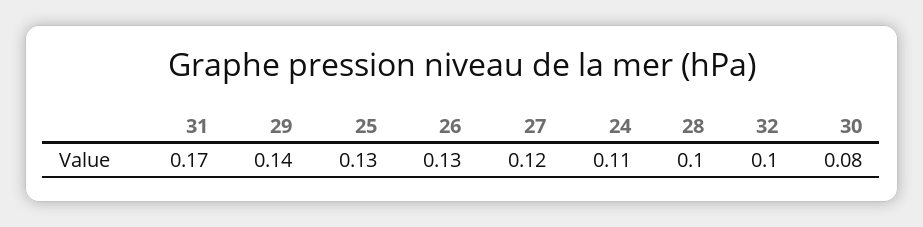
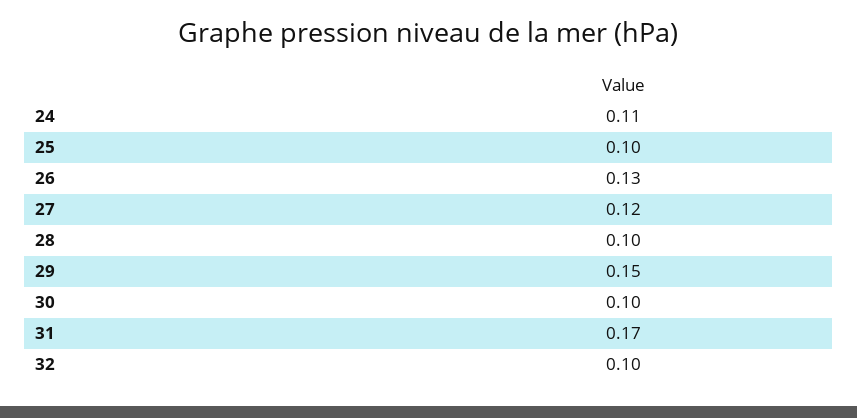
  {
    "31": 0.17,
-   "29": 0.14,
+   "29": 0.15,
-   "25": 0.13,
+   "25": 0.1,
    "26": 0.13,
    "27": 0.12,
    "24": 0.11,
    "28": 0.1,
    "32": 0.1,
-   "30": 0.08
+   "30": 0.1
  }

